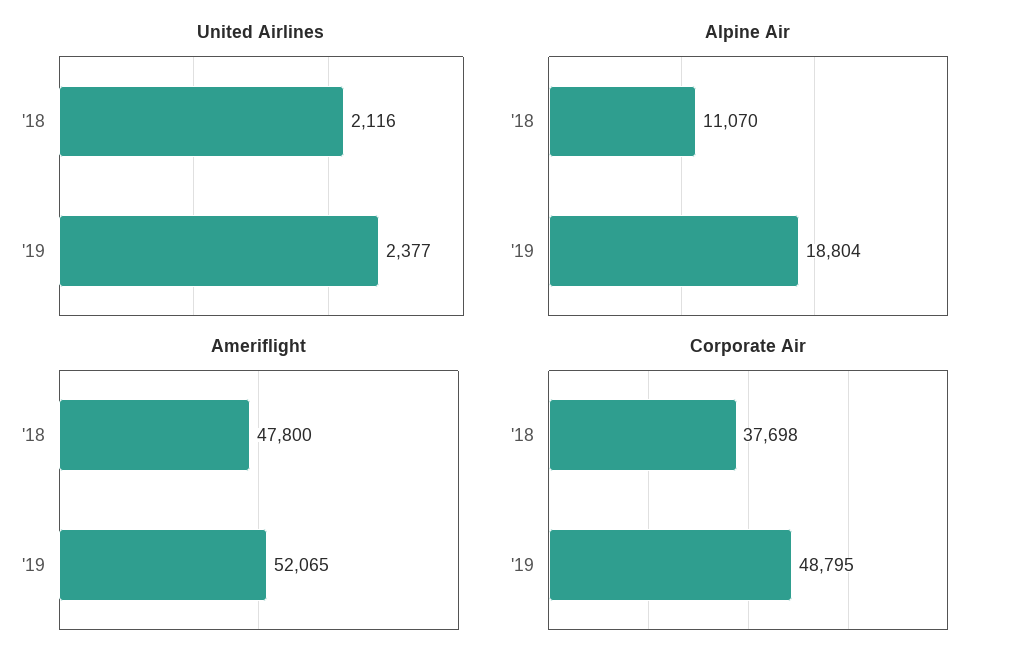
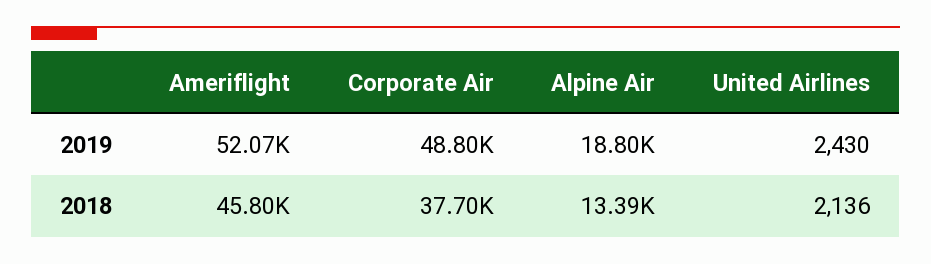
  {
    "United Airlines": {
-     "'18": 2116,
+     "'18": 2136,
-     "'19": 2377
+     "'19": 2430
    },
    "Alpine Air": {
-     "'18": 11070,
+     "'18": 13390,
      "'19": 18804
    },
    "Ameriflight": {
-     "'18": 47800,
+     "'18": 45800,
      "'19": 52065
    },
    "Corporate Air": {
      "'18": 37698,
      "'19": 48795
    }
  }

